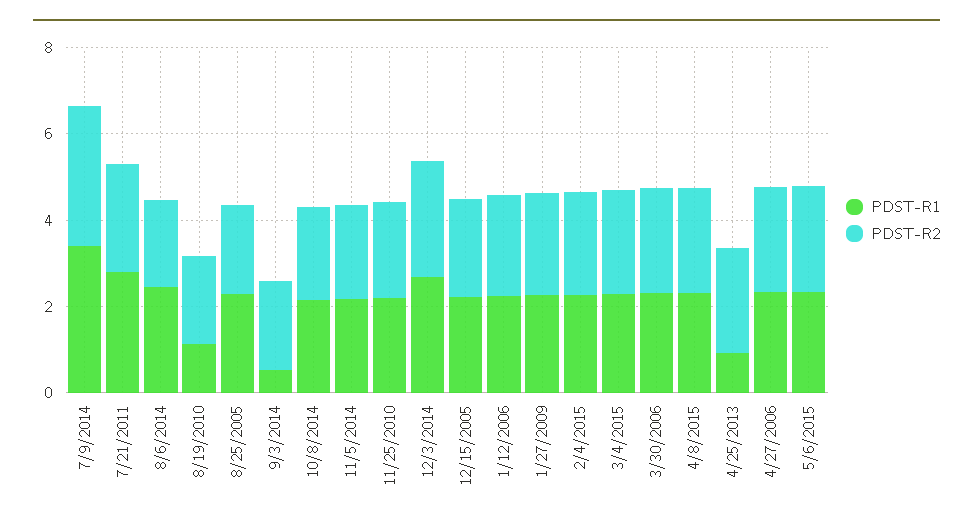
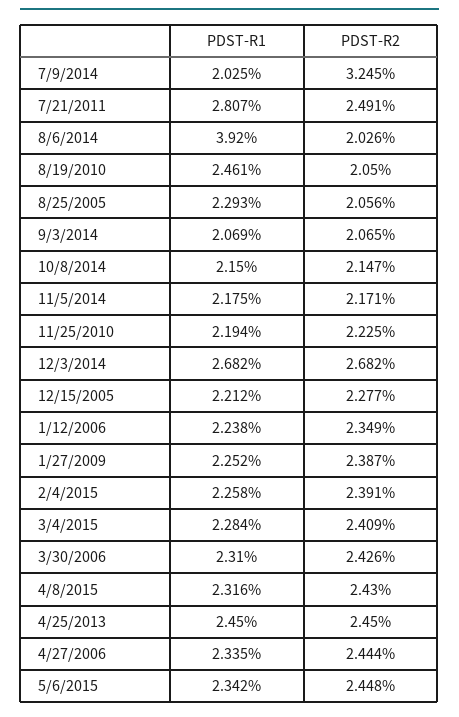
  {
    "PDST-R1": {
-     "7/9/2014": 3.5,
+     "7/9/2014": 2.025,
      "7/21/2011": 2.807,
-     "8/6/2014": 2.5,
+     "8/6/2014": 3.92,
-     "8/19/2010": 1,
+     "8/19/2010": 2.461,
      "8/25/2005": 2.293,
-     "9/3/2014": 0.5,
+     "9/3/2014": 2.069,
      "10/8/2014": 2.15,
      "11/5/2014": 2.175,
      "11/25/2010": 2.194,
      "12/3/2014": 2.682,
      "12/15/2005": 2.212,
      "1/12/2006": 2.238,
      "1/27/2009": 2.252,
      "2/4/2015": 2.258,
      "3/4/2015": 2.284,
      "3/30/2006": 2.31,
      "4/8/2015": 2.316,
-     "4/25/2013": 1,
+     "4/25/2013": 2.45,
      "4/27/2006": 2.335,
      "5/6/2015": 2.342
    },
    "PDST-R2": {
      "7/9/2014": 3.245,
      "7/21/2011": 2.491,
      "8/6/2014": 2.026,
      "8/19/2010": 2.05,
      "8/25/2005": 2.056,
      "9/3/2014": 2.065,
      "10/8/2014": 2.147,
      "11/5/2014": 2.171,
      "11/25/2010": 2.225,
      "12/3/2014": 2.682,
      "12/15/2005": 2.277,
      "1/12/2006": 2.349,
      "1/27/2009": 2.387,
      "2/4/2015": 2.391,
      "3/4/2015": 2.409,
      "3/30/2006": 2.426,
      "4/8/2015": 2.43,
      "4/25/2013": 2.45,
      "4/27/2006": 2.444,
      "5/6/2015": 2.448
    }
  }

